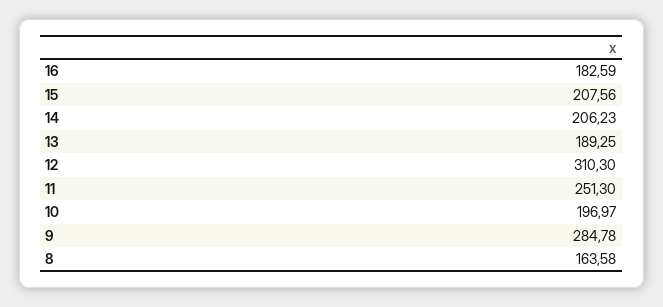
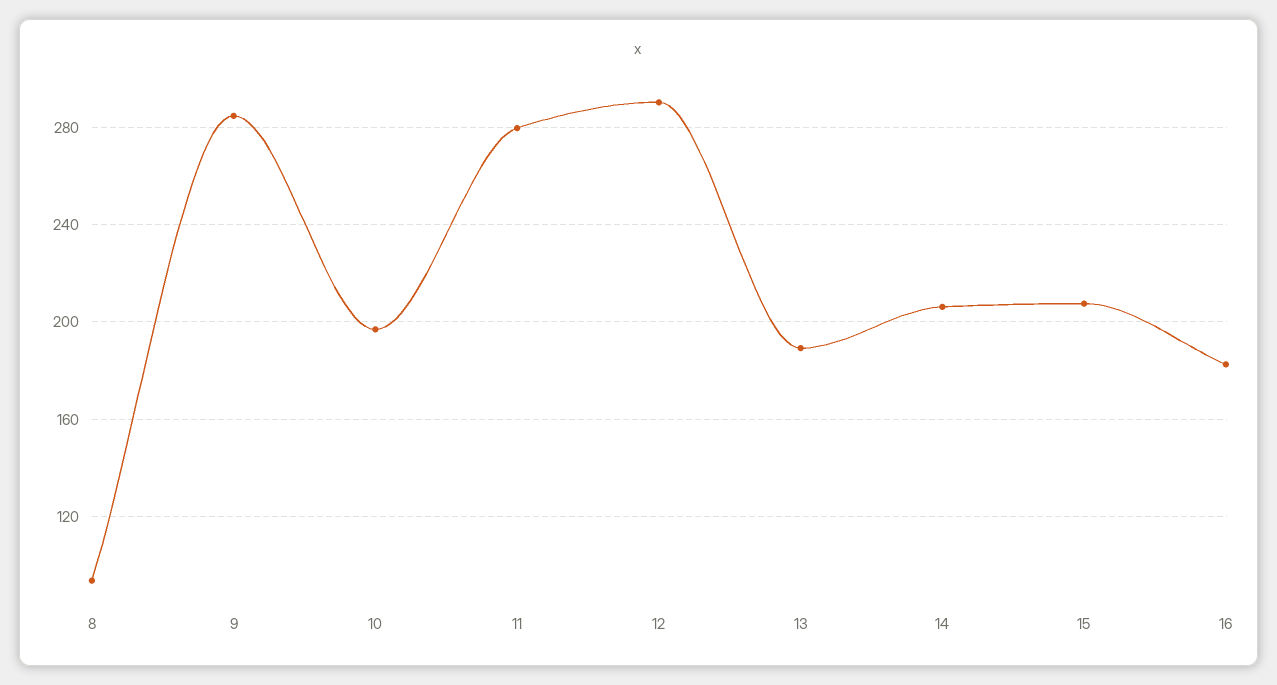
  {
    "16": 182.59,
    "15": 207.56,
    "14": 206.23,
    "13": 189.25,
-   "12": 310.3,
+   "12": 290,
-   "11": 251.3,
+   "11": 280,
    "10": 196.97,
    "9": 284.78,
-   "8": 163.58
+   "8": 95
  }

